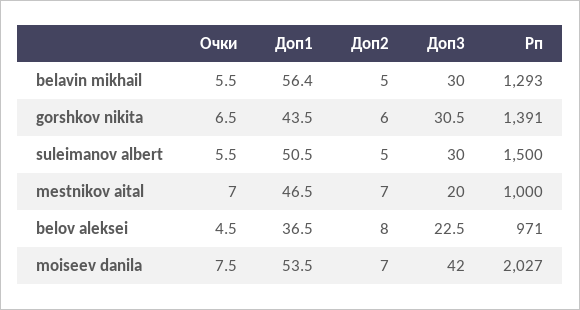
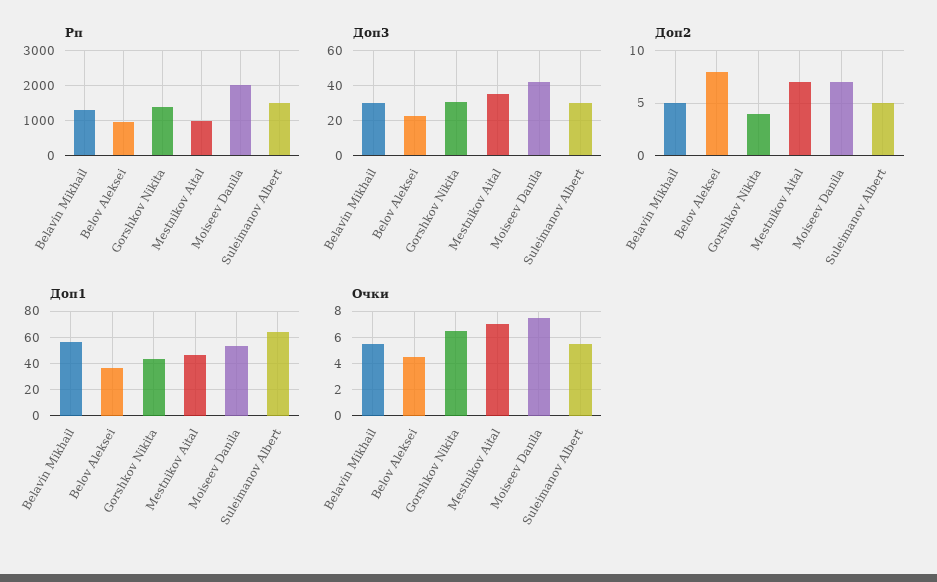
  {
    "Очки": {
      "belavin mikhail": 5.5,
      "gorshkov nikita": 6.5,
      "suleimanov albert": 5.5,
      "mestnikov aital": 7,
      "belov aleksei": 4.5,
      "moiseev danila": 7.5
    },
    "Доп1": {
      "belavin mikhail": 56.4,
      "gorshkov nikita": 43.5,
-     "suleimanov albert": 50.5,
+     "suleimanov albert": 65,
      "mestnikov aital": 46.5,
      "belov aleksei": 36.5,
      "moiseev danila": 53.5
    },
    "Доп2": {
      "belavin mikhail": 5,
-     "gorshkov nikita": 6,
+     "gorshkov nikita": 4,
      "suleimanov albert": 5,
      "mestnikov aital": 7,
      "belov aleksei": 8,
      "moiseev danila": 7
    },
    "Доп3": {
      "belavin mikhail": 30,
      "gorshkov nikita": 30.5,
      "suleimanov albert": 30,
-     "mestnikov aital": 20,
+     "mestnikov aital": 35,
      "belov aleksei": 22.5,
      "moiseev danila": 42
    },
    "Рп": {
      "belavin mikhail": 1293,
      "gorshkov nikita": 1391,
      "suleimanov albert": 1500,
      "mestnikov aital": 1000,
      "belov aleksei": 971,
      "moiseev danila": 2027
    }
  }

